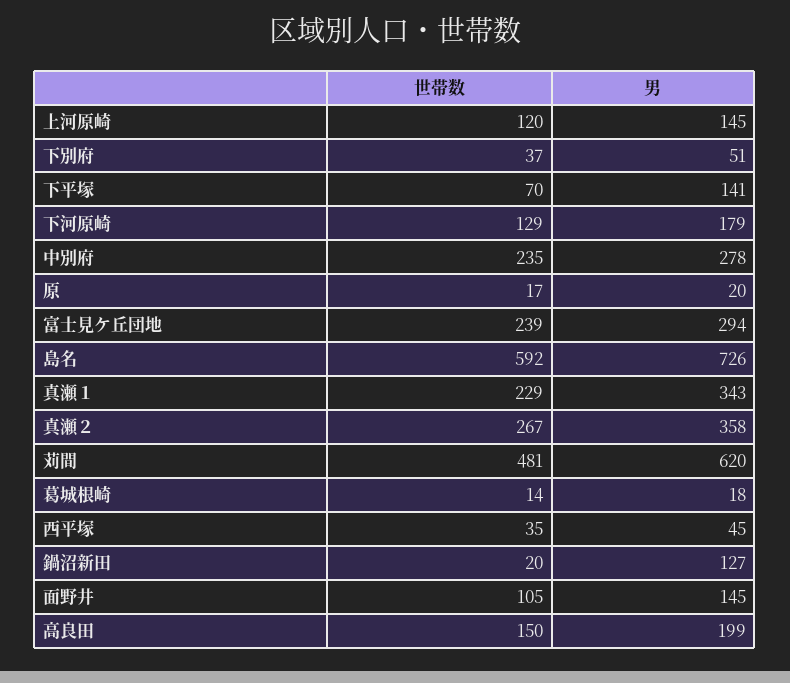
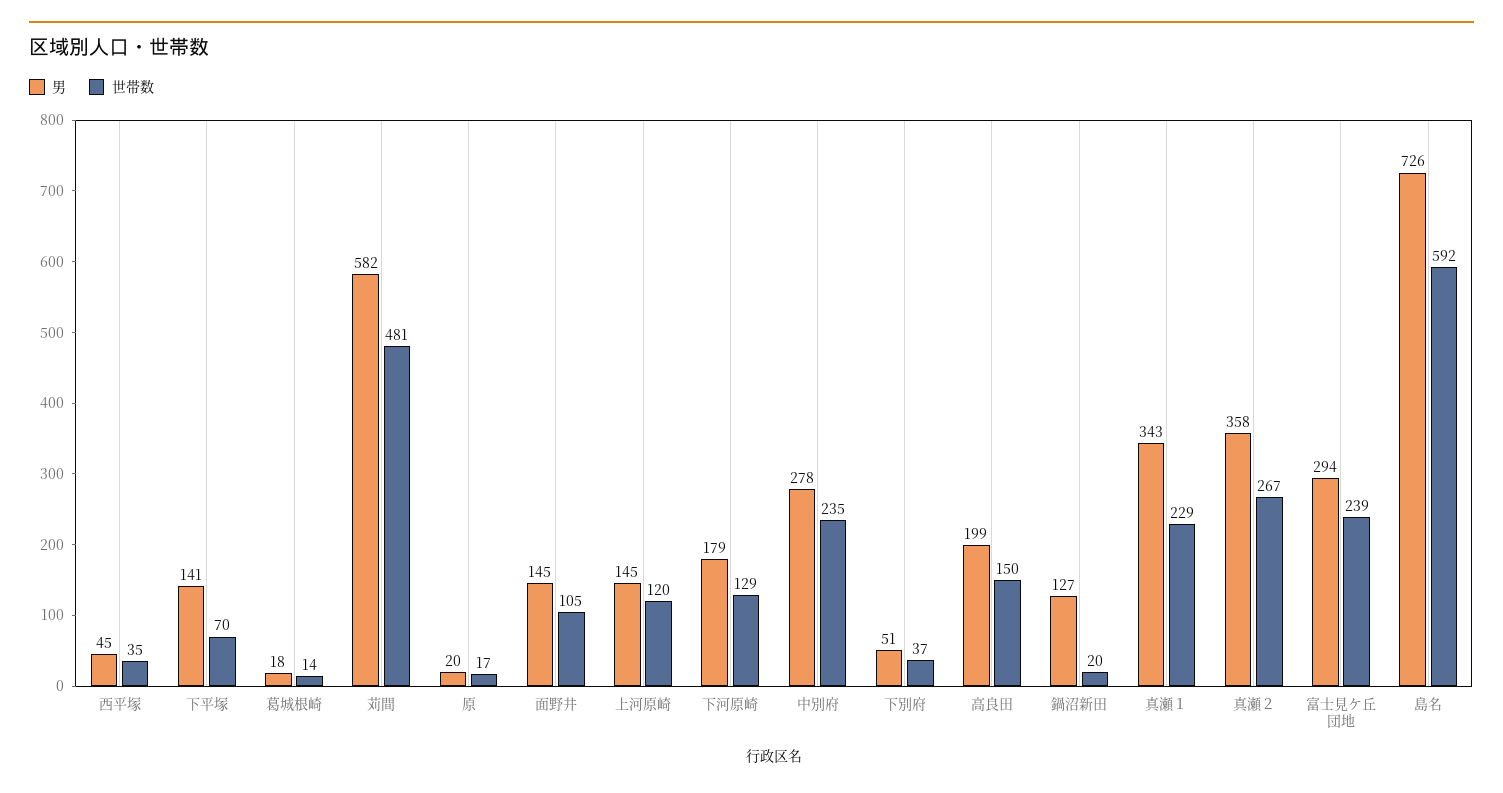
  {
    "世帯数": {
      "上河原崎": 120,
      "下別府": 37,
      "下平塚": 70,
      "下河原崎": 129,
      "中別府": 235,
      "原": 17,
      "富士見ケ丘団地": 239,
      "島名": 592,
      "真瀬１": 229,
      "真瀬２": 267,
      "苅間": 481,
      "葛城根崎": 14,
      "西平塚": 35,
      "鍋沼新田": 20,
      "面野井": 105,
      "高良田": 150
    },
    "男": {
      "上河原崎": 145,
      "下別府": 51,
      "下平塚": 141,
      "下河原崎": 179,
      "中別府": 278,
      "原": 20,
      "富士見ケ丘団地": 294,
      "島名": 726,
      "真瀬１": 343,
      "真瀬２": 358,
-     "苅間": 620,
+     "苅間": 582,
      "葛城根崎": 18,
      "西平塚": 45,
      "鍋沼新田": 127,
      "面野井": 145,
      "高良田": 199
    }
  }

